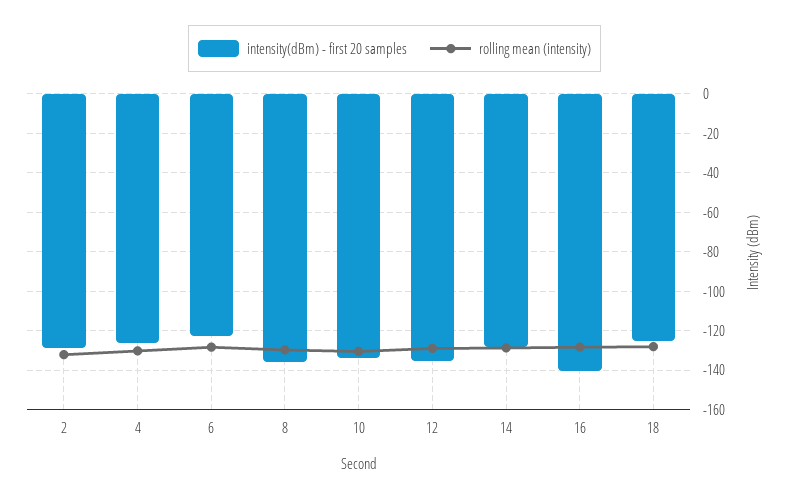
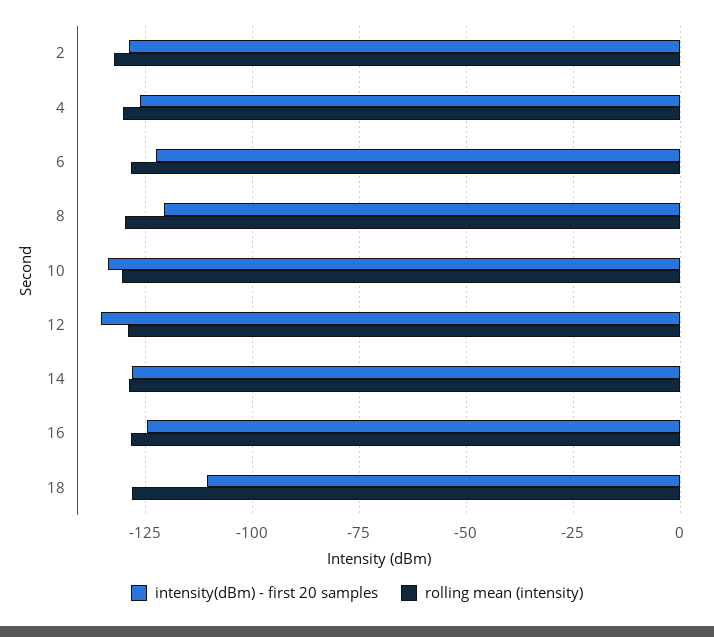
  {
    "intensity(dBm) - first 20 samples": {
      "2": -127.5,
      "4": -127.5,
      "6": -122.5,
-     "8": -135,
+     "8": -120,
      "10": -132.5,
      "12": -135,
      "14": -127.5,
-     "16": -140,
+     "16": -125,
-     "18": -125
+     "18": -110
    },
    "rolling mean (intensity)": {
      "2": -132.5,
      "4": -130,
      "6": -127.5,
      "8": -130,
      "10": -130,
      "12": -130,
      "14": -130,
      "16": -127.5,
      "18": -127.5
    }
  }

